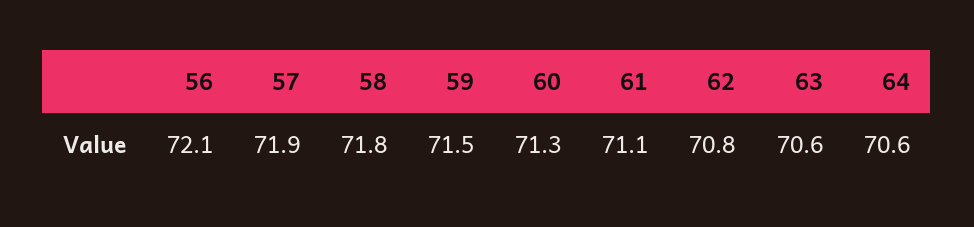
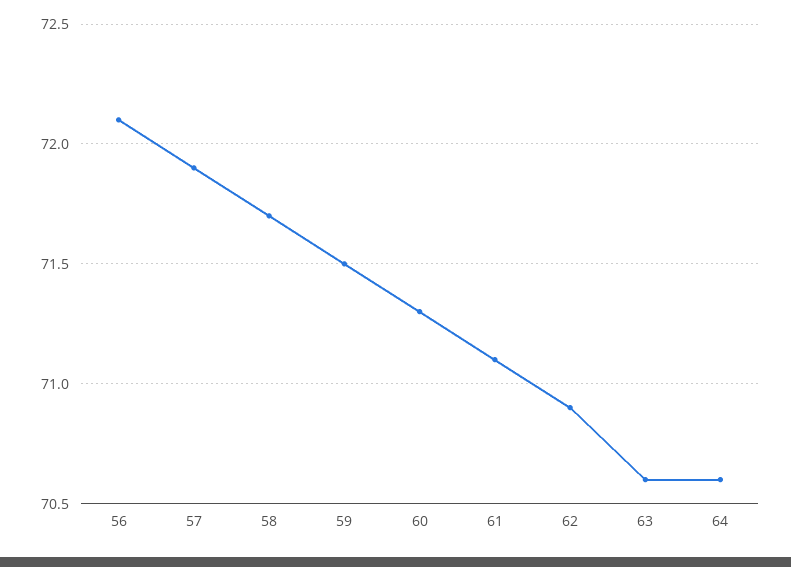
  {
    "56": 72.1,
    "57": 71.9,
-   "58": 71.8,
+   "58": 71.7,
    "59": 71.5,
    "60": 71.3,
    "61": 71.1,
-   "62": 70.8,
+   "62": 70.9,
    "63": 70.6,
    "64": 70.6
  }

